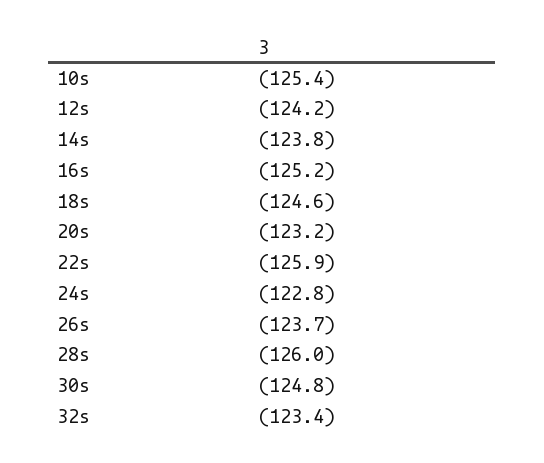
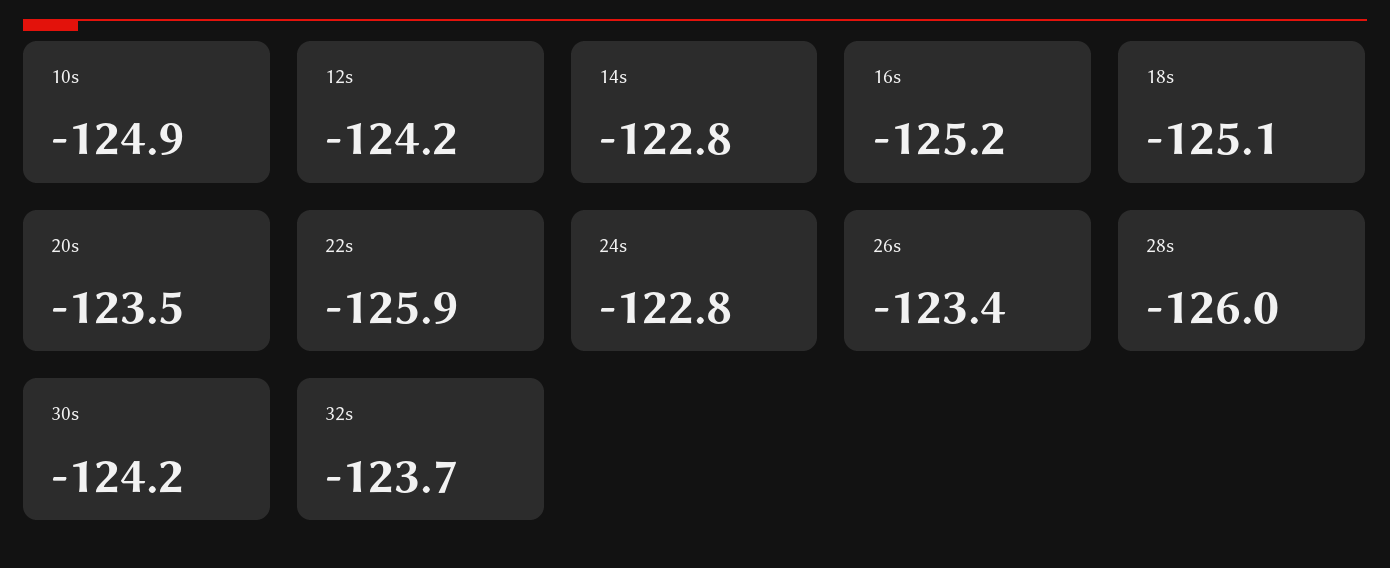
  {
-   "10s": -125.4,
+   "10s": -124.9,
    "12s": -124.2,
-   "14s": -123.8,
+   "14s": -122.8,
    "16s": -125.2,
-   "18s": -124.6,
+   "18s": -125.1,
-   "20s": -123.2,
+   "20s": -123.5,
    "22s": -125.9,
    "24s": -122.8,
-   "26s": -123.7,
+   "26s": -123.4,
    "28s": -126,
-   "30s": -124.8,
+   "30s": -124.2,
-   "32s": -123.4
+   "32s": -123.7
  }

